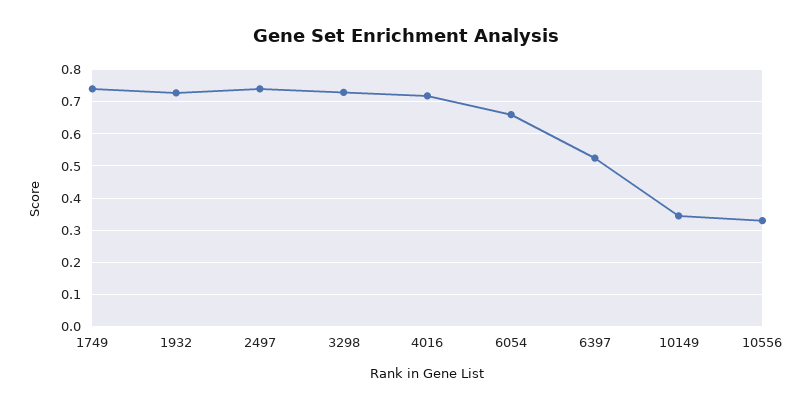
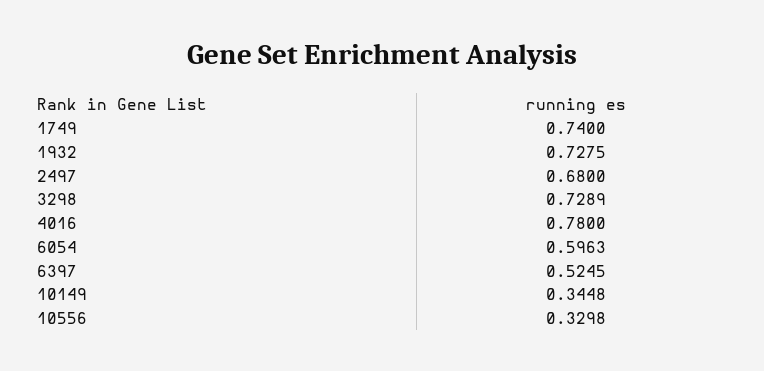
  {
    "1749": 0.74,
    "1932": 0.7275,
-   "2497": 0.74,
+   "2497": 0.68,
    "3298": 0.7289,
-   "4016": 0.72,
+   "4016": 0.78,
-   "6054": 0.66,
+   "6054": 0.5963,
    "6397": 0.5245,
    "10149": 0.3448,
    "10556": 0.3298
  }

